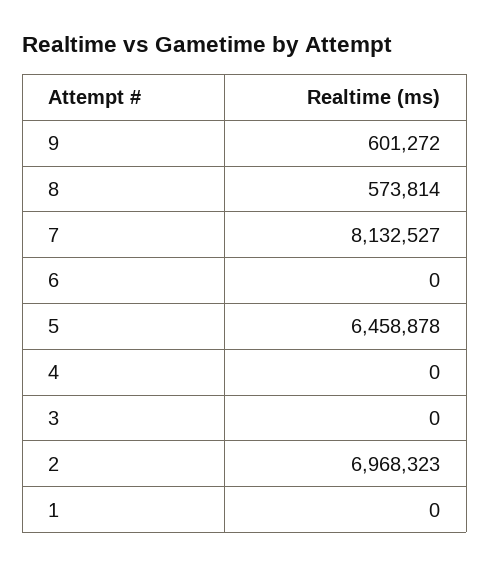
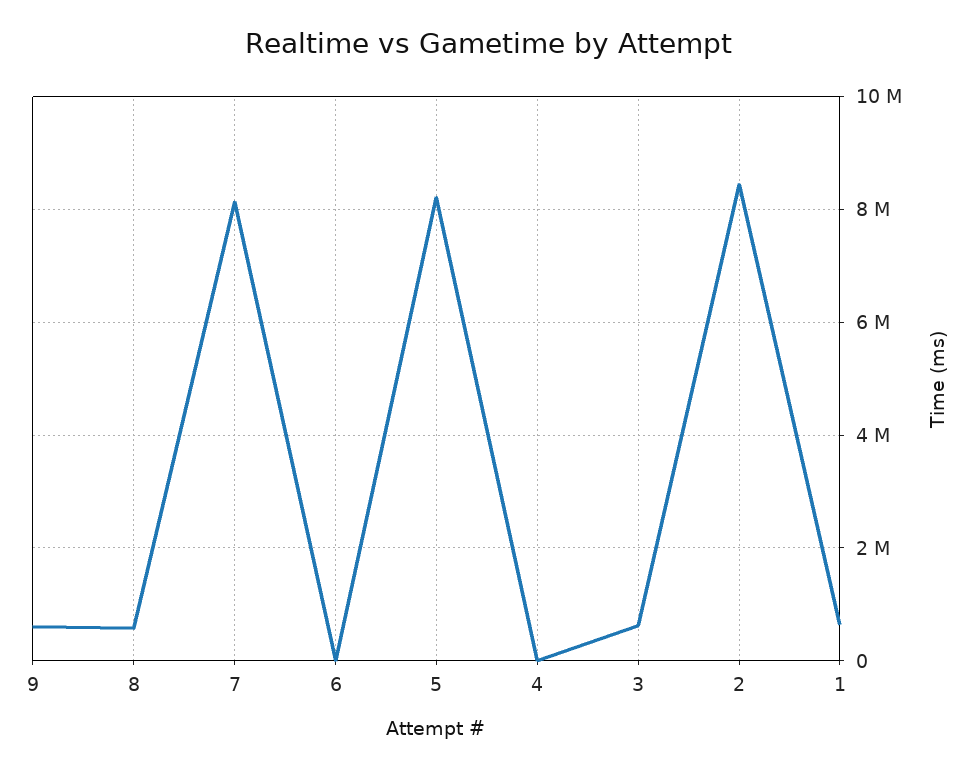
  {
    "9": 601272,
    "8": 573814,
    "7": 8132527,
    "6": 0,
-   "5": 6458878,
+   "5": 8200000,
    "4": 0,
-   "3": 0,
+   "3": 600000,
-   "2": 6968323,
+   "2": 8400000,
-   "1": 0
+   "1": 600000
  }

